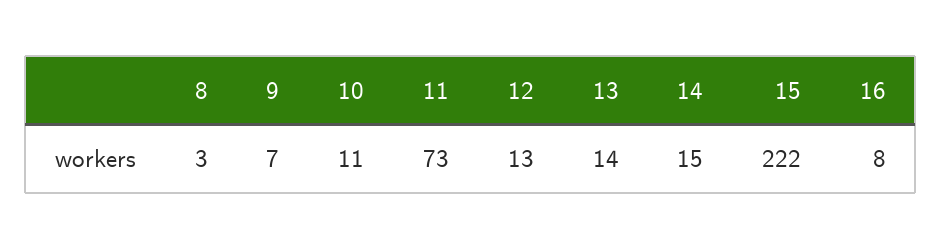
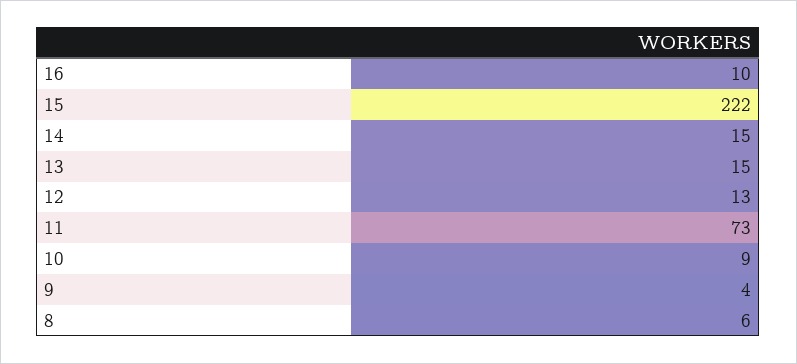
  {
-   "8": 3,
+   "8": 6,
-   "9": 7,
+   "9": 4,
-   "10": 11,
+   "10": 9,
    "11": 73,
    "12": 13,
-   "13": 14,
+   "13": 15,
    "14": 15,
    "15": 222,
-   "16": 8
+   "16": 10
  }

